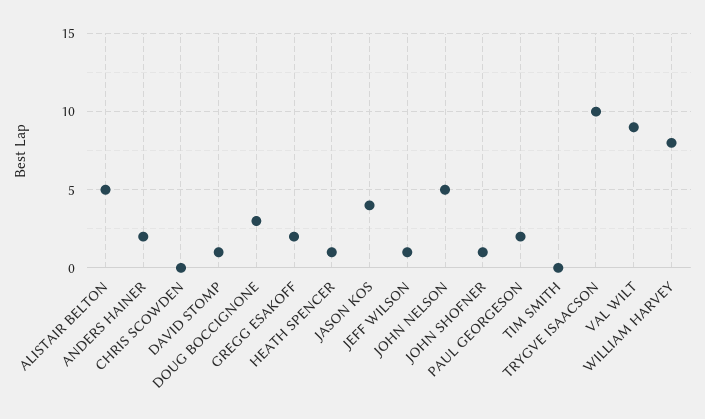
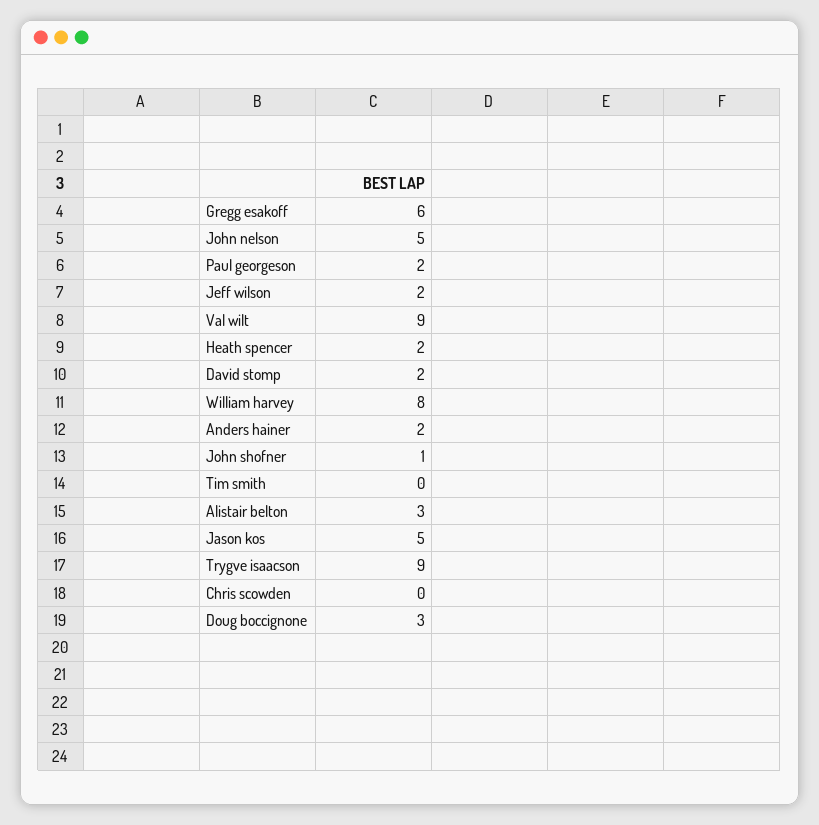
  {
-   "ALISTAIR BELTON": 5,
+   "ALISTAIR BELTON": 3,
    "ANDERS HAINER": 2,
    "CHRIS SCOWDEN": 0,
-   "DAVID STOMP": 1,
+   "DAVID STOMP": 2,
    "DOUG BOCCIGNONE": 3,
-   "GREGG ESAKOFF": 2,
+   "GREGG ESAKOFF": 6,
-   "HEATH SPENCER": 1,
+   "HEATH SPENCER": 2,
-   "JASON KOS": 4,
+   "JASON KOS": 5,
-   "JEFF WILSON": 1,
+   "JEFF WILSON": 2,
    "JOHN NELSON": 5,
    "JOHN SHOFNER": 1,
    "PAUL GEORGESON": 2,
    "TIM SMITH": 0,
-   "TRYGVE ISAACSON": 10,
+   "TRYGVE ISAACSON": 9,
    "VAL WILT": 9,
    "WILLIAM HARVEY": 8
  }

